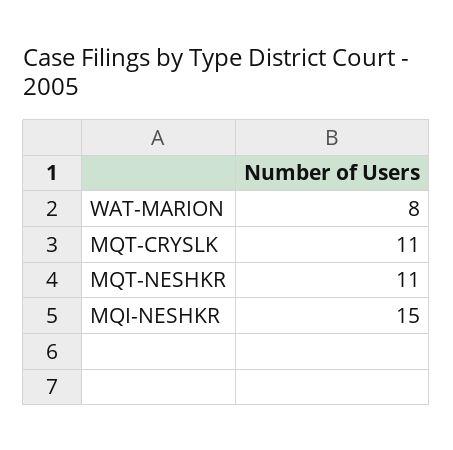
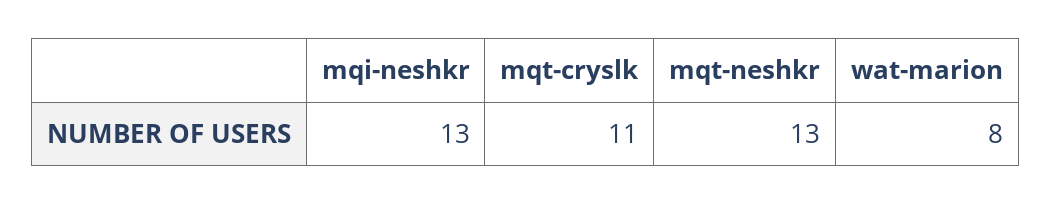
  {
    "WAT-MARION": 8,
    "MQT-CRYSLK": 11,
-   "MQT-NESHKR": 11,
+   "MQT-NESHKR": 13,
-   "MQI-NESHKR": 15
+   "MQI-NESHKR": 13
  }

